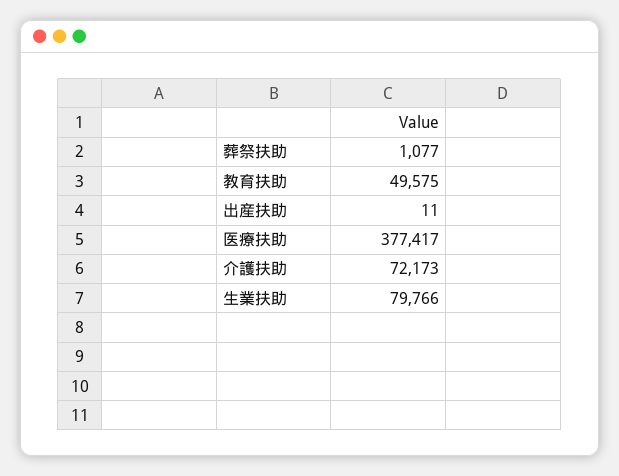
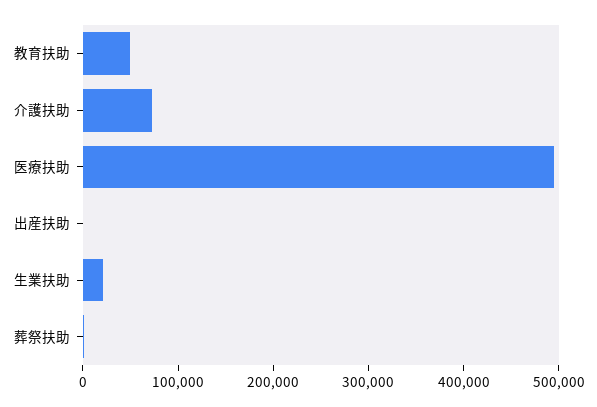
  {
    "葬祭扶助": 1077,
    "教育扶助": 49575,
    "出産扶助": 11,
-   "医療扶助": 377417,
+   "医療扶助": 500000,
    "介護扶助": 72173,
-   "生業扶助": 79766
+   "生業扶助": 20000
  }

